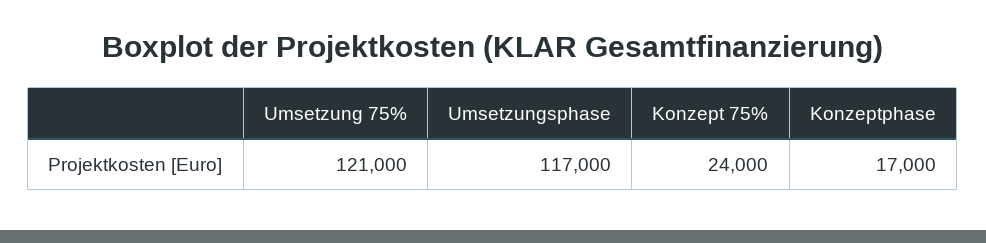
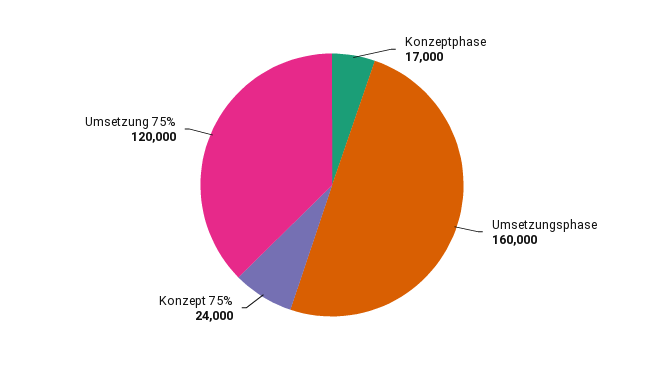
  {
-   "Umsetzung 75%": 121000,
+   "Umsetzung 75%": 120000,
-   "Umsetzungsphase": 117000,
+   "Umsetzungsphase": 160000,
    "Konzept 75%": 24000,
    "Konzeptphase": 17000
  }

